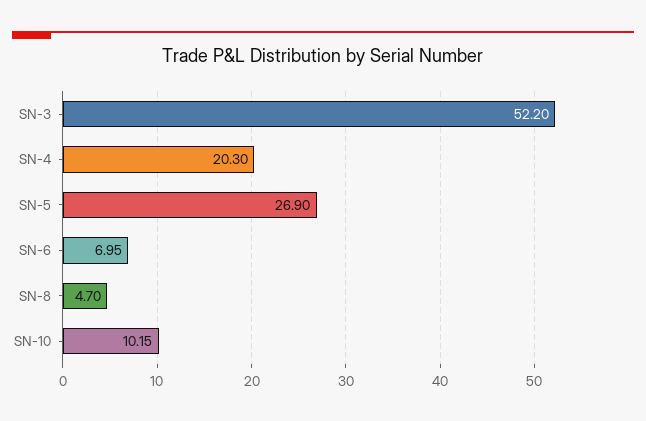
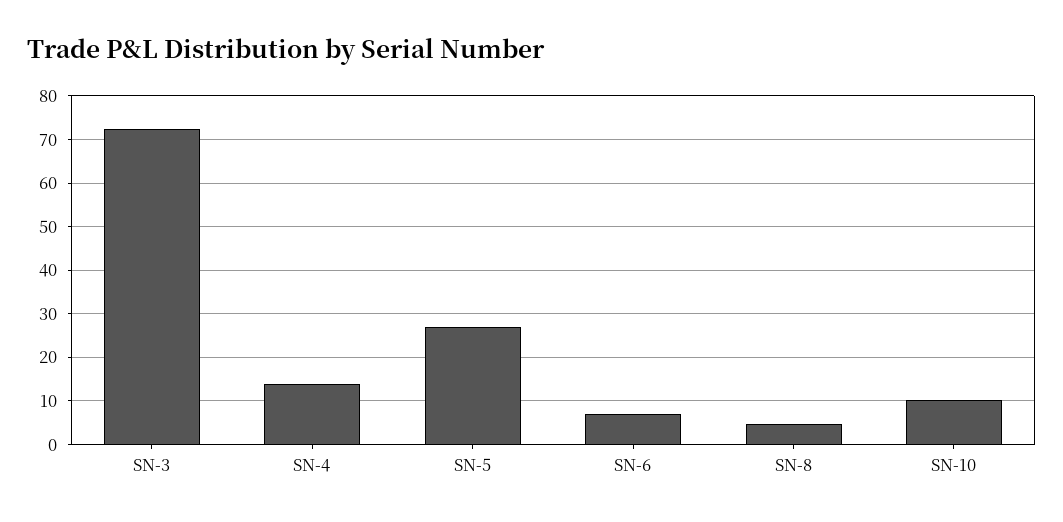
  {
-   "SN-3": 52.2,
+   "SN-3": 72,
-   "SN-4": 20.3,
+   "SN-4": 14,
    "SN-5": 26.9,
    "SN-6": 6.95,
    "SN-8": 4.7,
    "SN-10": 10.15
  }

